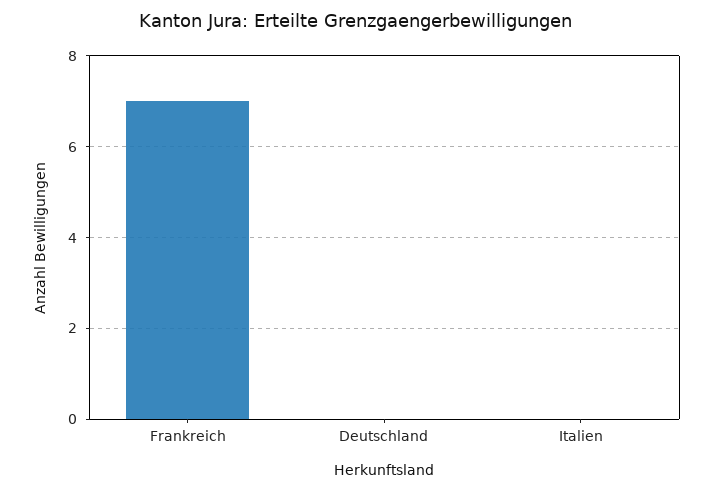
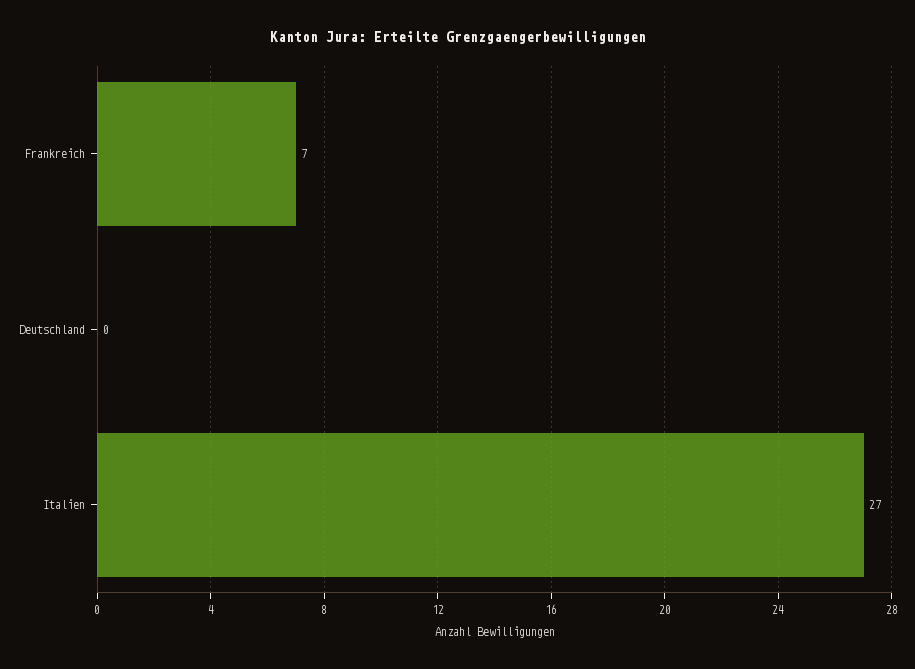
  {
    "Frankreich": 7,
    "Deutschland": 0,
-   "Italien": 0
+   "Italien": 27
  }

